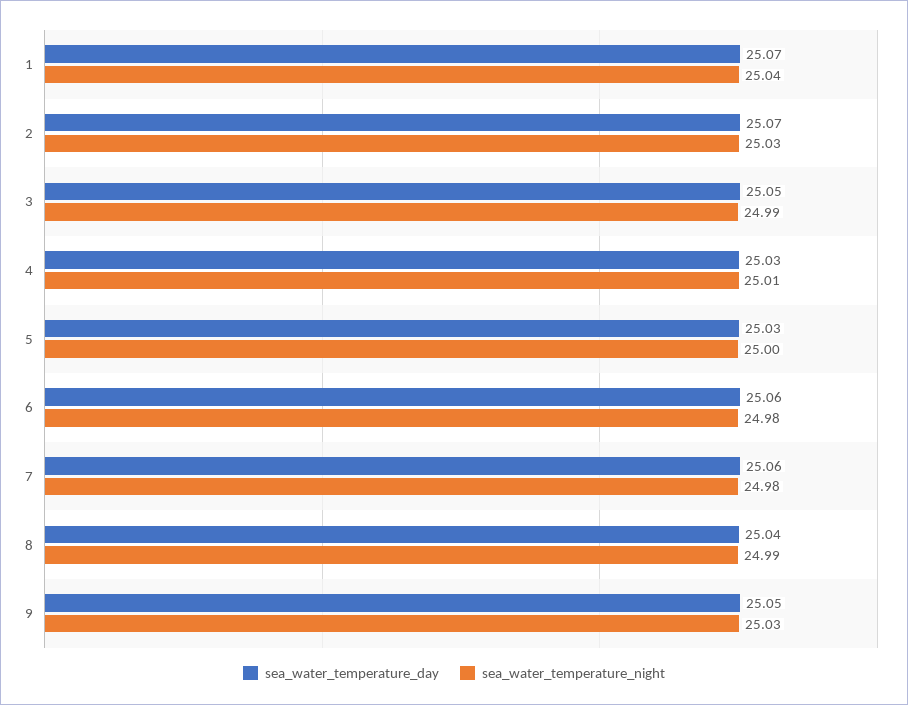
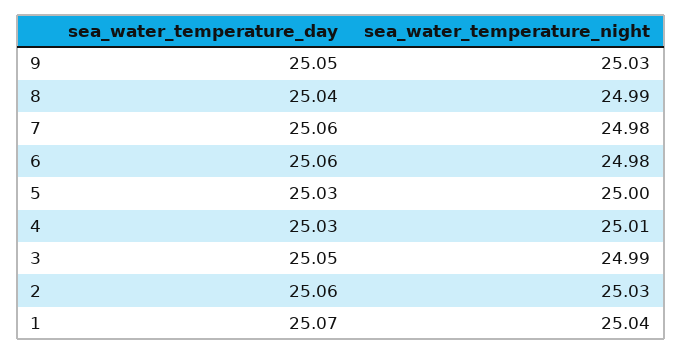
  {
    "sea_water_temperature_day": {
      "1": 25.07,
-     "2": 25.07,
+     "2": 25.06,
      "3": 25.05,
      "4": 25.03,
      "5": 25.03,
      "6": 25.06,
      "7": 25.06,
      "8": 25.04,
      "9": 25.05
    },
    "sea_water_temperature_night": {
      "1": 25.04,
      "2": 25.03,
      "3": 24.99,
      "4": 25.01,
      "5": 25,
      "6": 24.98,
      "7": 24.98,
      "8": 24.99,
      "9": 25.03
    }
  }

